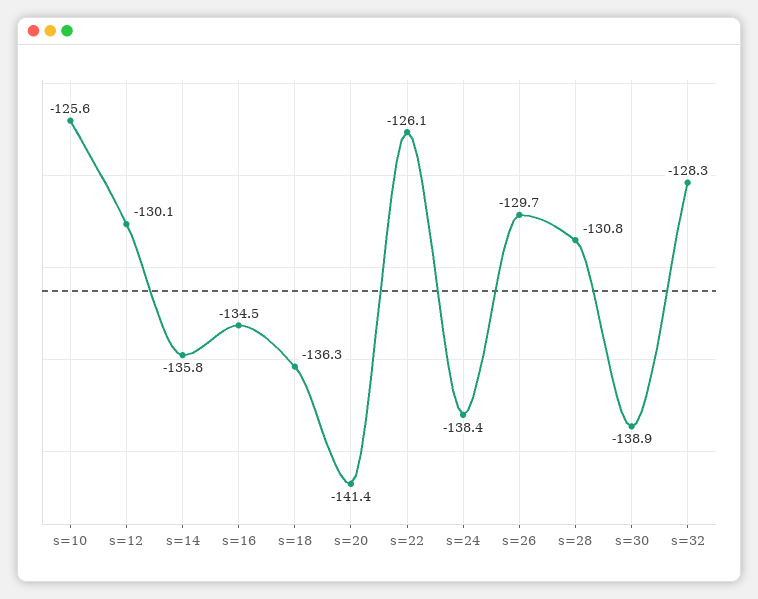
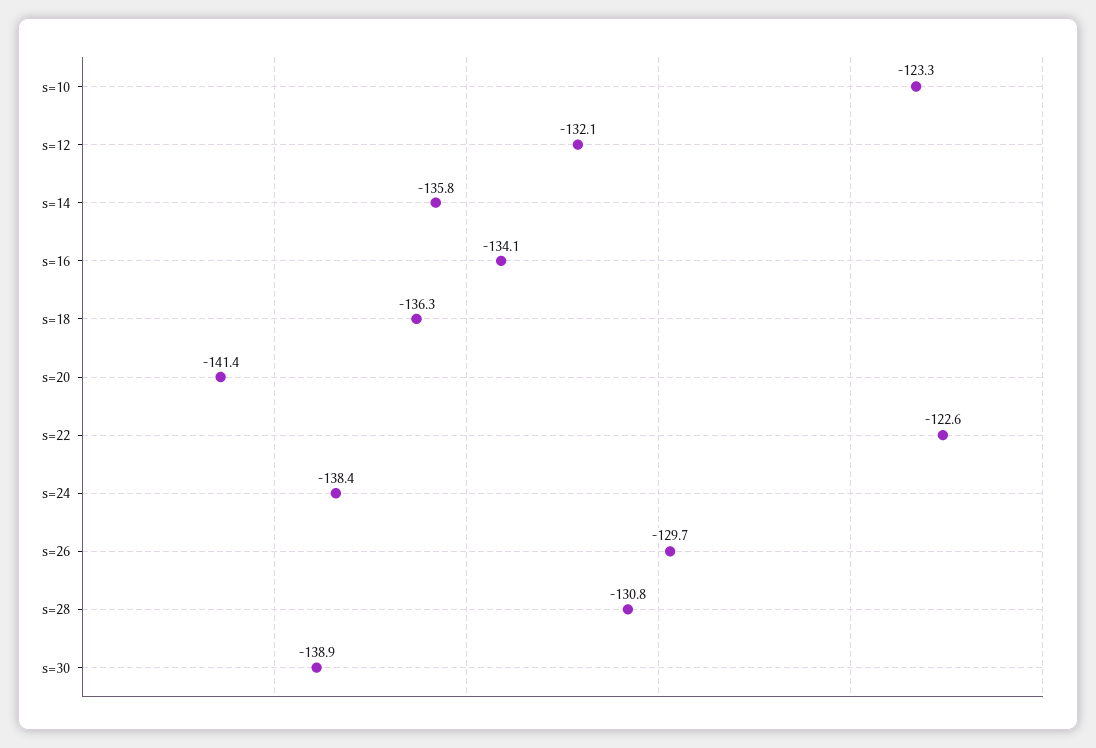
  {
-   "s=10": -125.6,
+   "s=10": -123.3,
-   "s=12": -130.1,
+   "s=12": -132.1,
    "s=14": -135.8,
-   "s=16": -134.5,
+   "s=16": -134.1,
    "s=18": -136.3,
    "s=20": -141.4,
-   "s=22": -126.1,
+   "s=22": -122.6,
    "s=24": -138.4,
    "s=26": -129.7,
    "s=28": -130.8,
-   "s=30": -138.9,
+   "s=30": -138.9
-   "s=32": -128.3
  }

